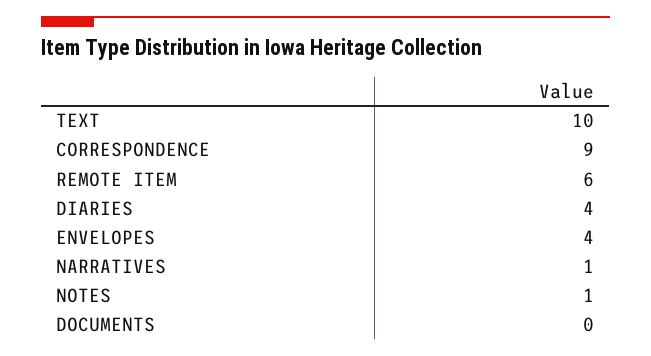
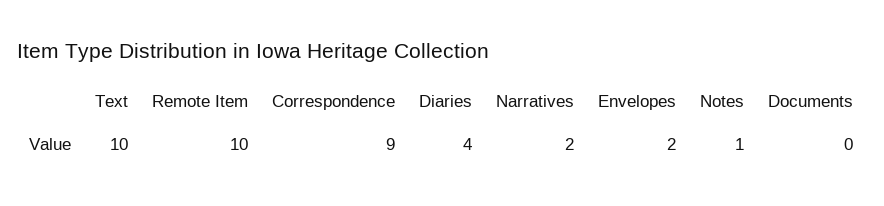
  {
    "TEXT": 10,
    "CORRESPONDENCE": 9,
-   "REMOTE ITEM": 6,
+   "REMOTE ITEM": 10,
    "DIARIES": 4,
-   "ENVELOPES": 4,
+   "ENVELOPES": 2,
-   "NARRATIVES": 1,
+   "NARRATIVES": 2,
    "NOTES": 1,
    "DOCUMENTS": 0
  }

